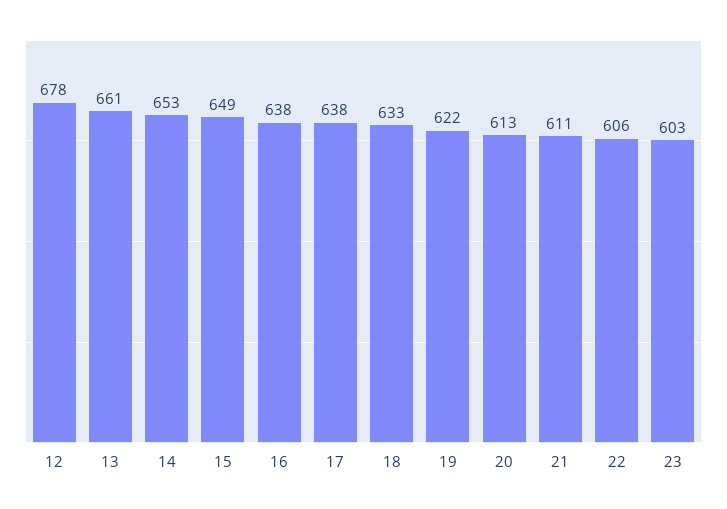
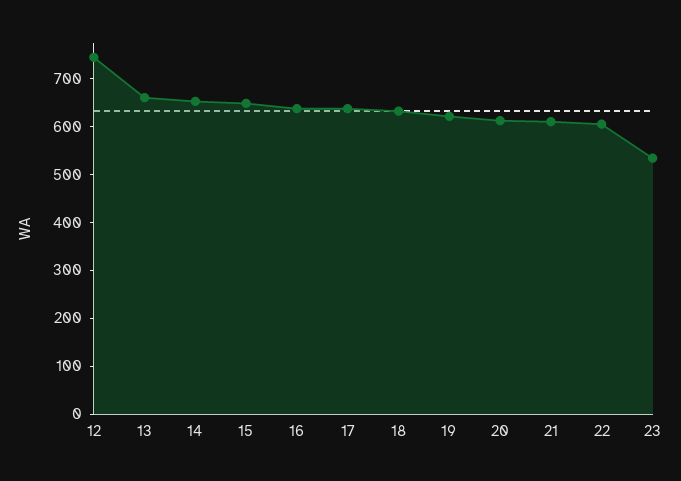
  {
-   "12": 678,
+   "12": 740,
    "13": 661,
    "14": 653,
    "15": 649,
    "16": 638,
    "17": 638,
    "18": 633,
    "19": 622,
    "20": 613,
    "21": 611,
    "22": 606,
-   "23": 603
+   "23": 540
  }

